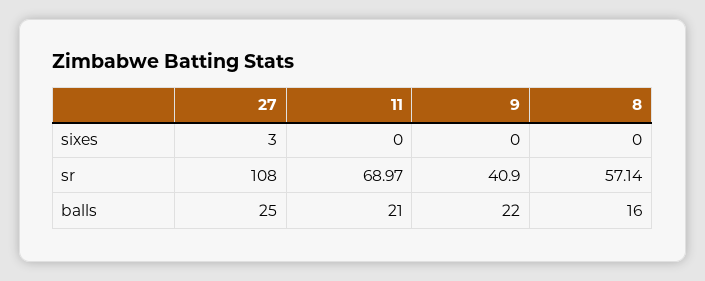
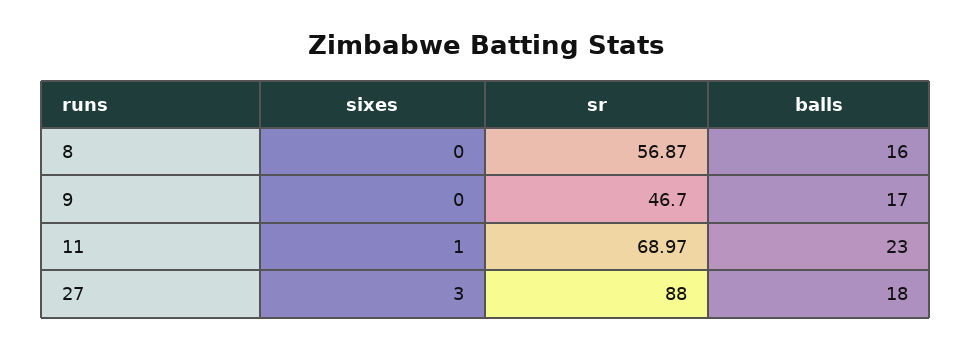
  {
    "27": {
      "sixes": 3,
-     "sr": 108,
+     "sr": 88,
-     "balls": 25
+     "balls": 18
    },
    "11": {
-     "sixes": 0,
+     "sixes": 1,
      "sr": 68.97,
-     "balls": 21
+     "balls": 23
    },
    "9": {
      "sixes": 0,
-     "sr": 40.9,
+     "sr": 46.7,
-     "balls": 22
+     "balls": 17
    },
    "8": {
      "sixes": 0,
-     "sr": 57.14,
+     "sr": 56.87,
      "balls": 16
    }
  }

